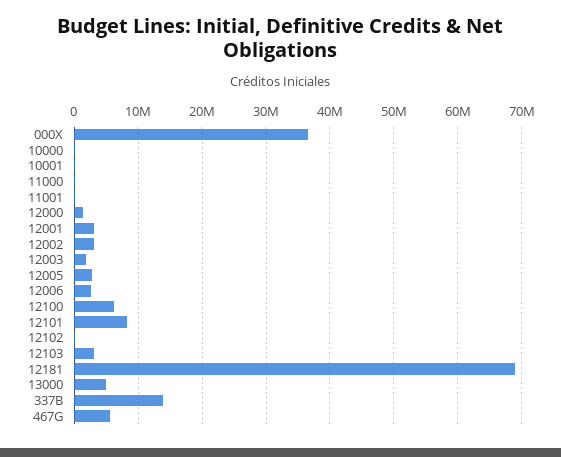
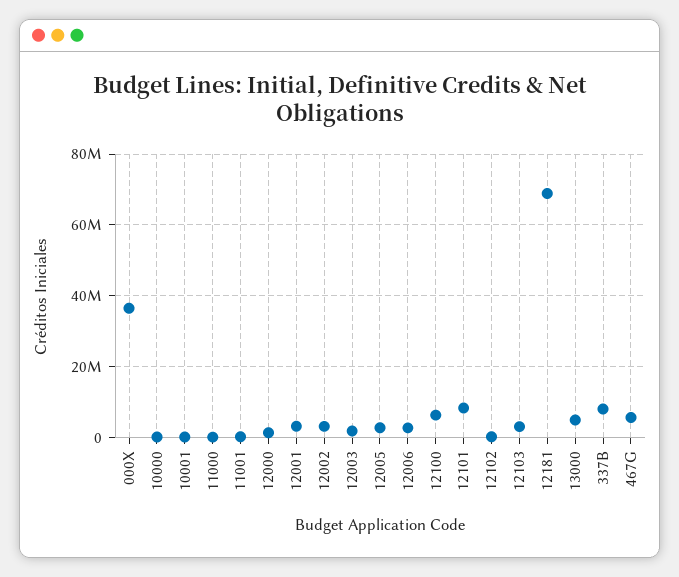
  {
    "000X": 37000000,
    "10000": 0,
    "10001": 0,
    "11000": 0,
    "11001": 0,
    "12000": 1000000,
    "12001": 3000000,
    "12002": 3000000,
    "12003": 2000000,
    "12005": 3000000,
    "12006": 3000000,
    "12100": 6000000,
    "12101": 8000000,
    "12102": 0,
    "12103": 3000000,
    "12181": 69000000,
    "13000": 5000000,
-   "337B": 14000000,
+   "337B": 8000000,
    "467G": 6000000
  }

